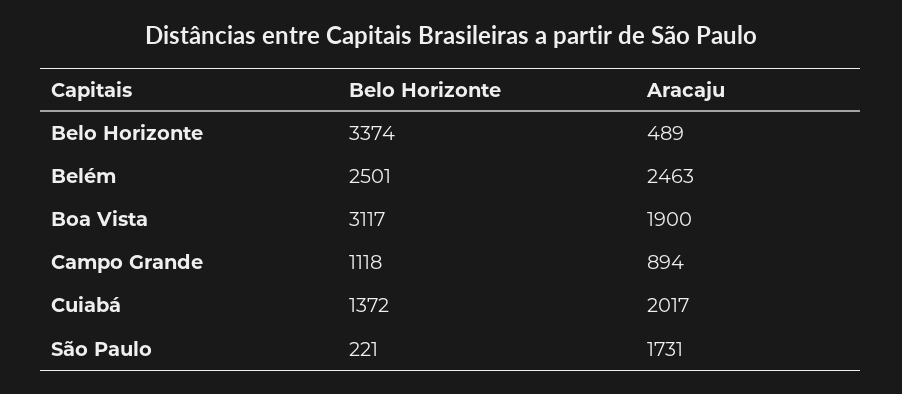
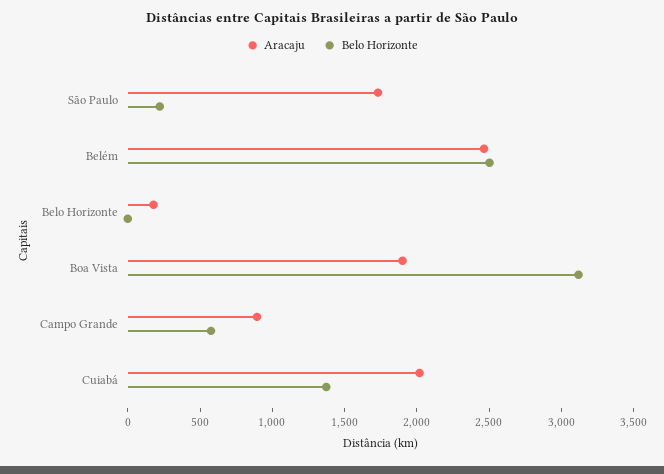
  {
    "Belo Horizonte": {
-     "Belo Horizonte": 3374,
+     "Belo Horizonte": 0,
      "Belém": 2501,
      "Boa Vista": 3117,
-     "Campo Grande": 1118,
+     "Campo Grande": 600,
      "Cuiabá": 1372,
      "São Paulo": 221
    },
    "Aracaju": {
-     "Belo Horizonte": 489,
+     "Belo Horizonte": 200,
      "Belém": 2463,
      "Boa Vista": 1900,
      "Campo Grande": 894,
      "Cuiabá": 2017,
      "São Paulo": 1731
    }
  }

